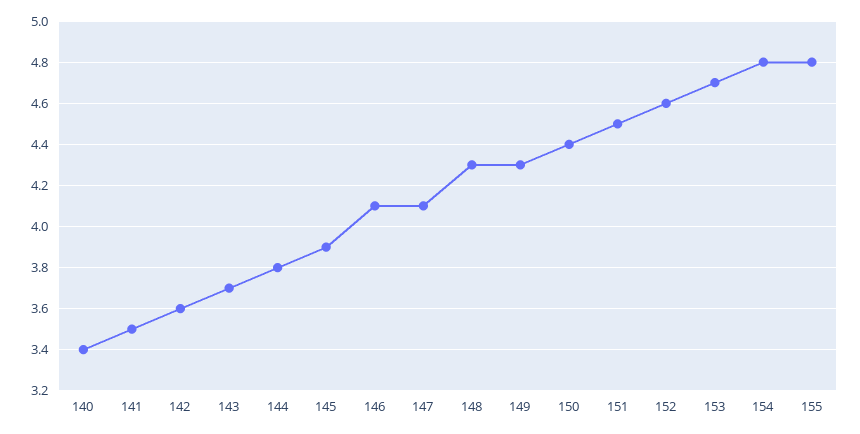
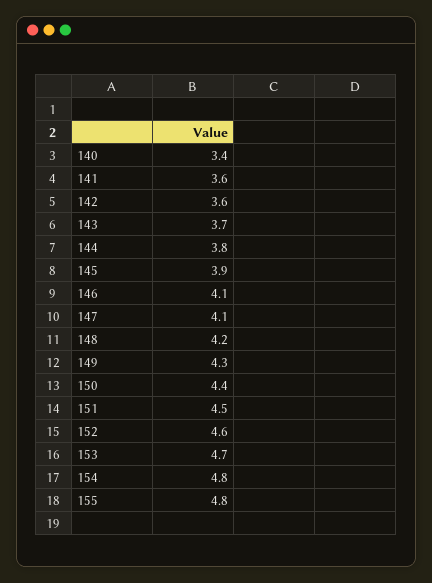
  {
    "140": 3.4,
-   "141": 3.5,
+   "141": 3.6,
    "142": 3.6,
    "143": 3.7,
    "144": 3.8,
    "145": 3.9,
    "146": 4.1,
    "147": 4.1,
-   "148": 4.3,
+   "148": 4.2,
    "149": 4.3,
    "150": 4.4,
    "151": 4.5,
    "152": 4.6,
    "153": 4.7,
    "154": 4.8,
    "155": 4.8
  }

